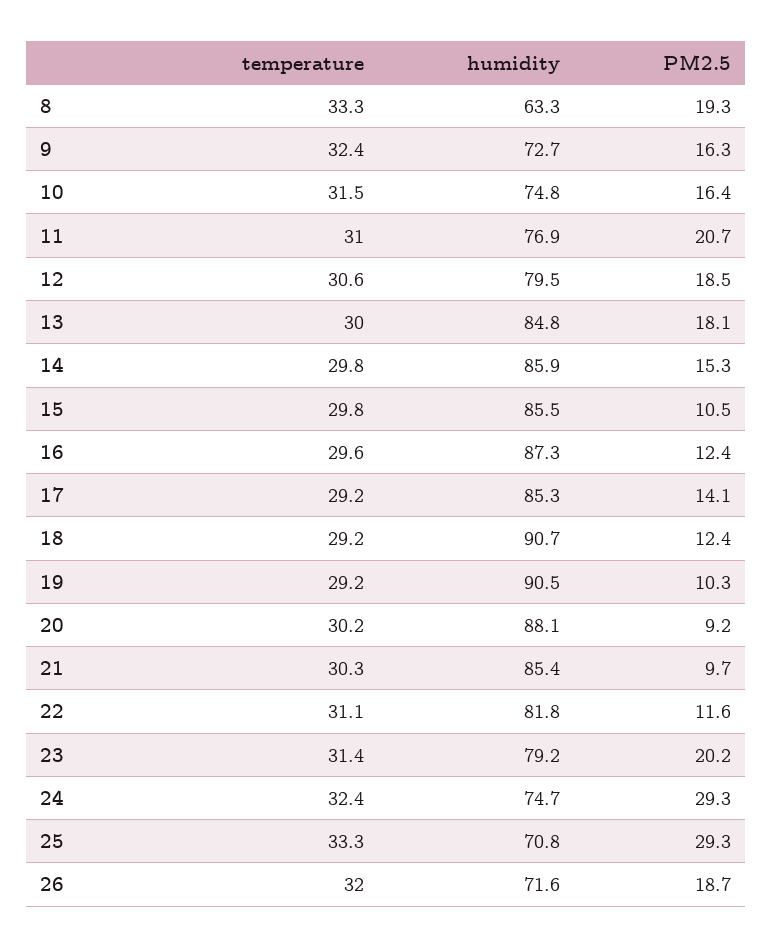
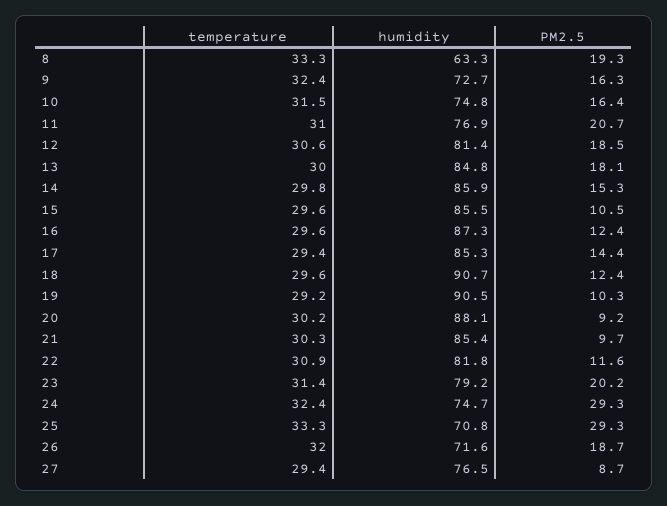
  {
    "temperature": {
      "8": 33.3,
      "9": 32.4,
      "10": 31.5,
      "11": 31,
      "12": 30.6,
      "13": 30,
      "14": 29.8,
-     "15": 29.8,
+     "15": 29.6,
      "16": 29.6,
-     "17": 29.2,
+     "17": 29.4,
-     "18": 29.2,
+     "18": 29.6,
      "19": 29.2,
      "20": 30.2,
      "21": 30.3,
-     "22": 31.1,
+     "22": 30.9,
      "23": 31.4,
      "24": 32.4,
      "25": 33.3,
-     "26": 32
+     "26": 32,
+     "27": 29.4
    },
    "humidity": {
      "8": 63.3,
      "9": 72.7,
      "10": 74.8,
      "11": 76.9,
-     "12": 79.5,
+     "12": 81.4,
      "13": 84.8,
      "14": 85.9,
      "15": 85.5,
      "16": 87.3,
      "17": 85.3,
      "18": 90.7,
      "19": 90.5,
      "20": 88.1,
      "21": 85.4,
      "22": 81.8,
      "23": 79.2,
      "24": 74.7,
      "25": 70.8,
-     "26": 71.6
+     "26": 71.6,
+     "27": 76.5
    },
    "PM2.5": {
      "8": 19.3,
      "9": 16.3,
      "10": 16.4,
      "11": 20.7,
      "12": 18.5,
      "13": 18.1,
      "14": 15.3,
      "15": 10.5,
      "16": 12.4,
-     "17": 14.1,
+     "17": 14.4,
      "18": 12.4,
      "19": 10.3,
      "20": 9.2,
      "21": 9.7,
      "22": 11.6,
      "23": 20.2,
      "24": 29.3,
      "25": 29.3,
-     "26": 18.7
+     "26": 18.7,
+     "27": 8.7
    }
  }

